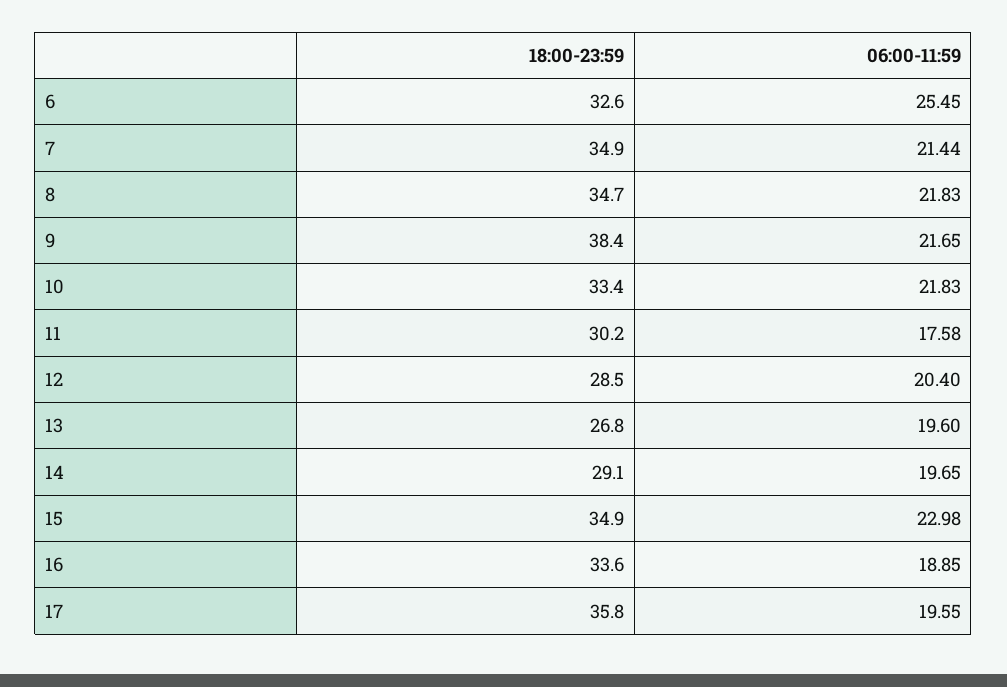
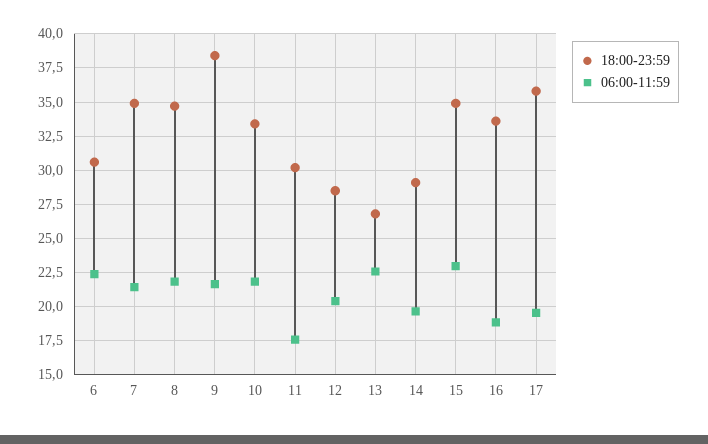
  {
    "18:00-23:59": {
-     "6": 32.6,
+     "6": 30.5,
      "7": 34.9,
      "8": 34.7,
      "9": 38.4,
      "10": 33.4,
      "11": 30.2,
      "12": 28.5,
      "13": 26.8,
      "14": 29.1,
      "15": 34.9,
      "16": 33.6,
      "17": 35.8
    },
    "06:00-11:59": {
-     "6": 25.45,
+     "6": 22.5,
      "7": 21.44,
      "8": 21.83,
      "9": 21.65,
      "10": 21.83,
      "11": 17.58,
      "12": 20.4,
-     "13": 19.6,
+     "13": 22.5,
      "14": 19.65,
      "15": 22.98,
      "16": 18.85,
      "17": 19.55
    }
  }

